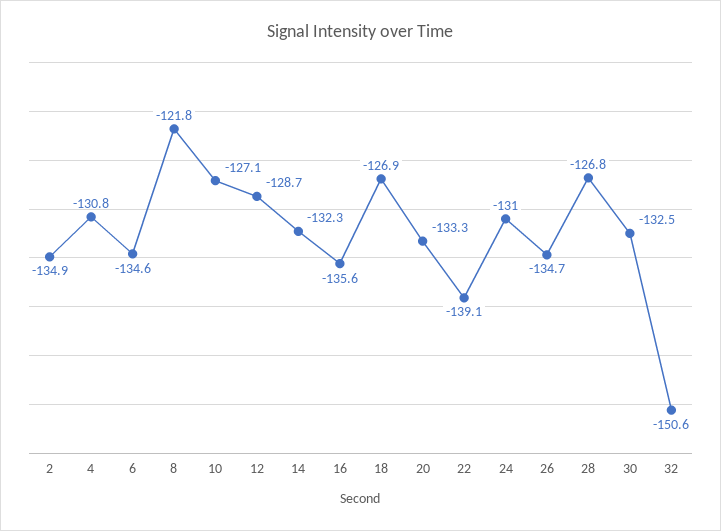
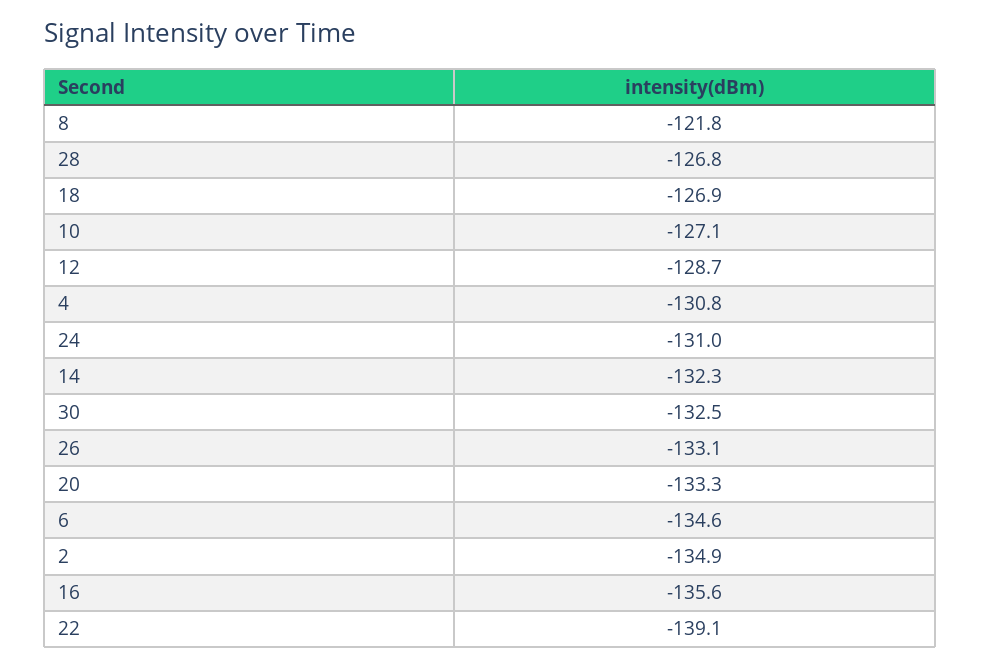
  {
    "2": -134.9,
    "4": -130.8,
    "6": -134.6,
    "8": -121.8,
    "10": -127.1,
    "12": -128.7,
    "14": -132.3,
    "16": -135.6,
    "18": -126.9,
    "20": -133.3,
    "22": -139.1,
    "24": -131,
-   "26": -134.7,
+   "26": -133.1,
    "28": -126.8,
-   "30": -132.5,
+   "30": -132.5
-   "32": -150.6
  }

